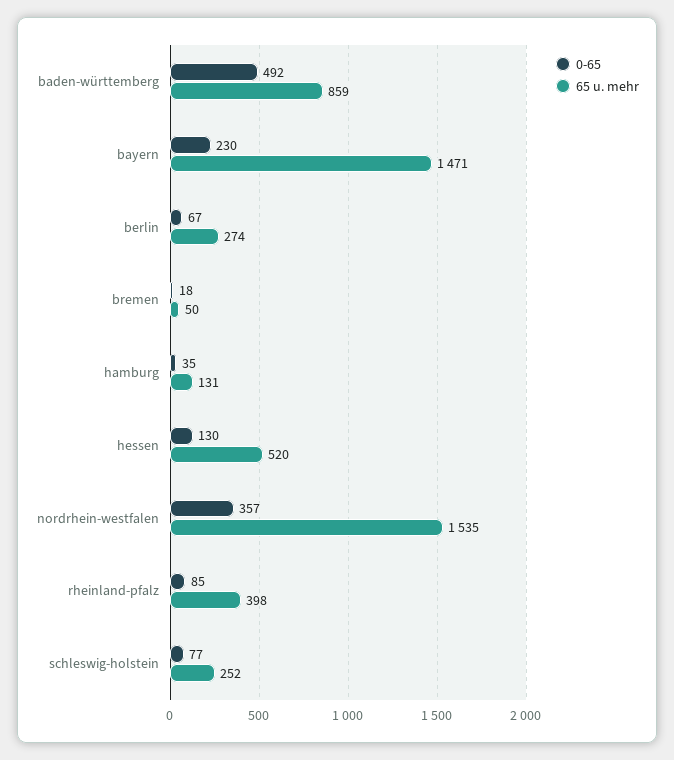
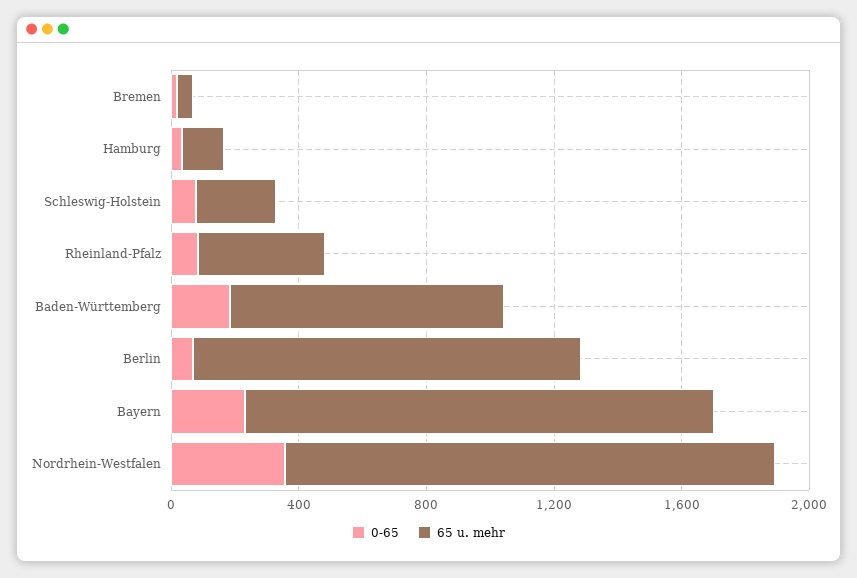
  {
    "0-65": {
-     "baden-württemberg": 492,
+     "baden-württemberg": 200,
      "bayern": 230,
      "berlin": 67,
      "bremen": 18,
      "hamburg": 35,
-     "hessen": 130,
      "nordrhein-westfalen": 357,
      "rheinland-pfalz": 85,
      "schleswig-holstein": 77
    },
    "65 u. mehr": {
      "baden-württemberg": 859,
      "bayern": 1471,
-     "berlin": 274,
+     "berlin": 1200,
      "bremen": 50,
      "hamburg": 131,
-     "hessen": 520,
      "nordrhein-westfalen": 1535,
      "rheinland-pfalz": 398,
      "schleswig-holstein": 252
    }
  }

